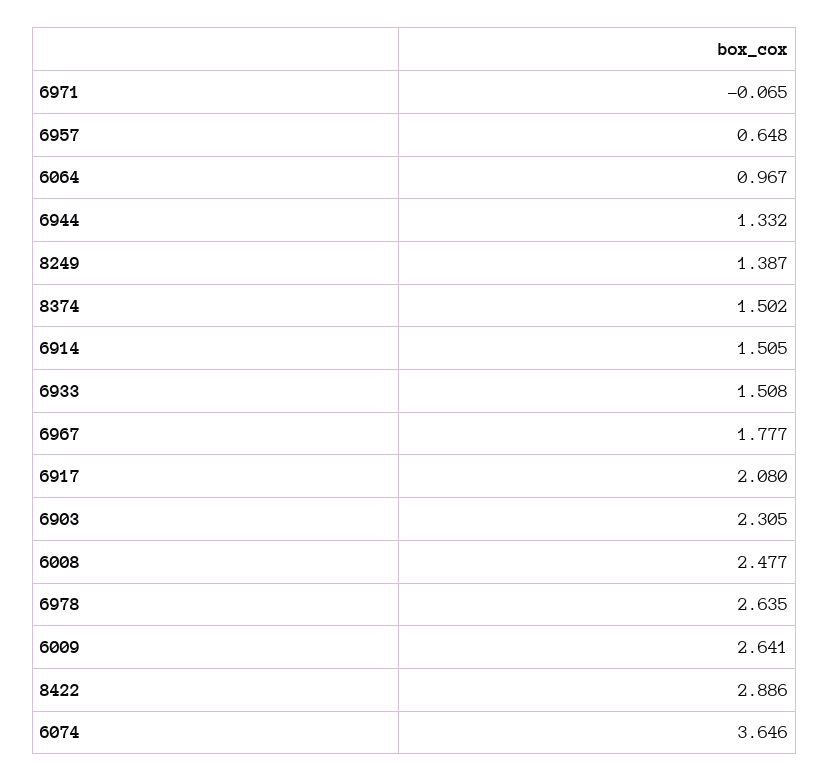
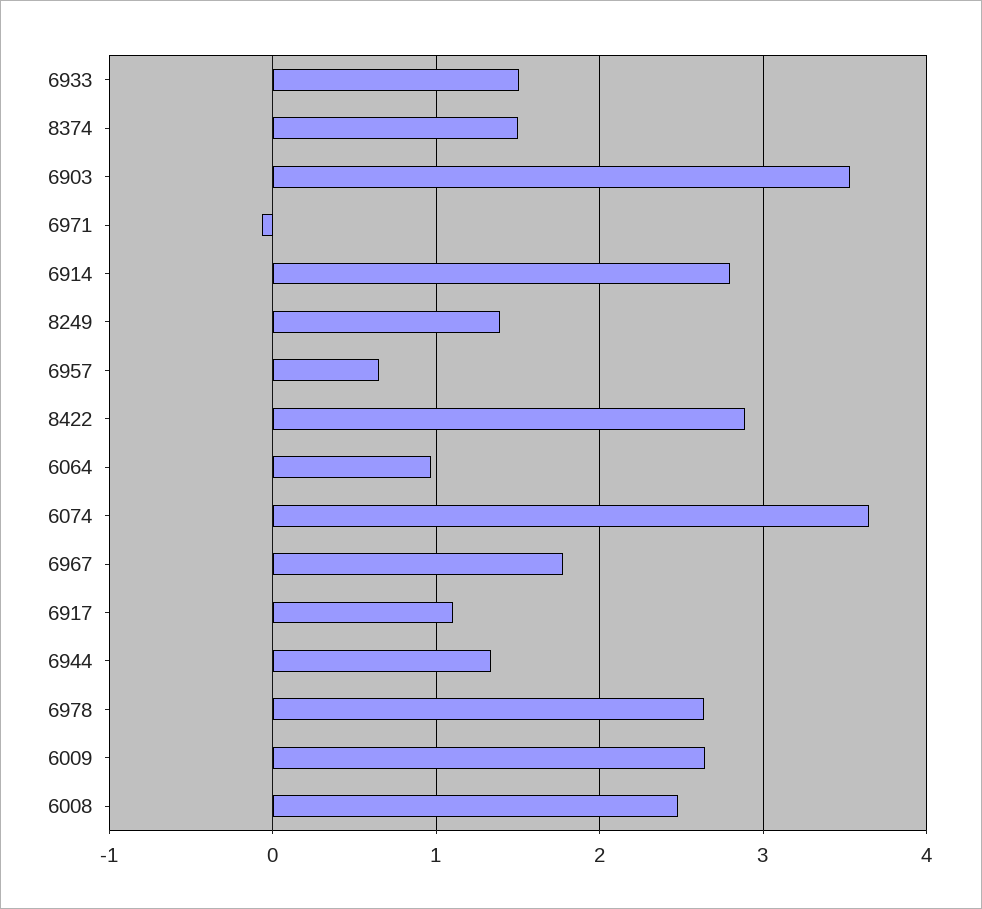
  {
    "6971": -0.065,
    "6957": 0.648,
    "6064": 0.967,
    "6944": 1.332,
    "8249": 1.387,
    "8374": 1.502,
-   "6914": 1.505,
+   "6914": 2.8,
    "6933": 1.508,
    "6967": 1.777,
-   "6917": 2.08,
+   "6917": 1.1,
-   "6903": 2.305,
+   "6903": 3.5,
    "6008": 2.477,
    "6978": 2.635,
    "6009": 2.641,
    "8422": 2.886,
    "6074": 3.646
  }

